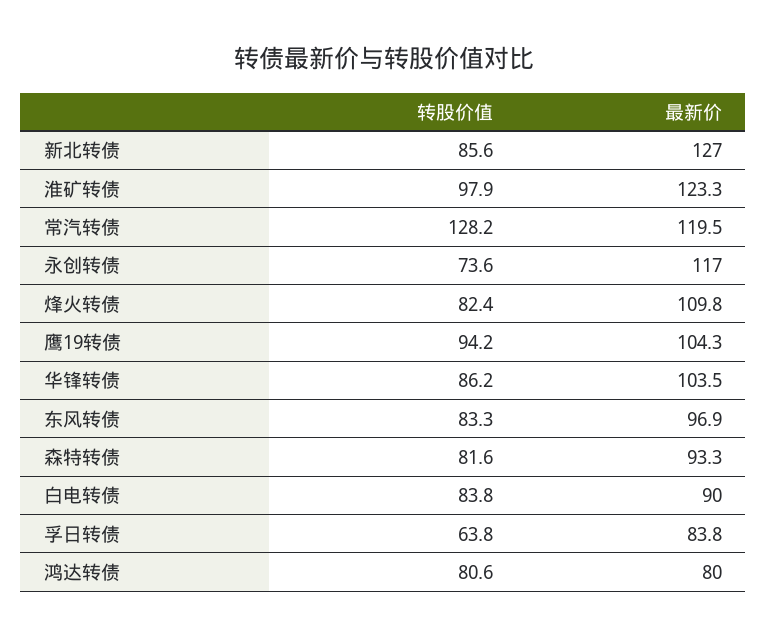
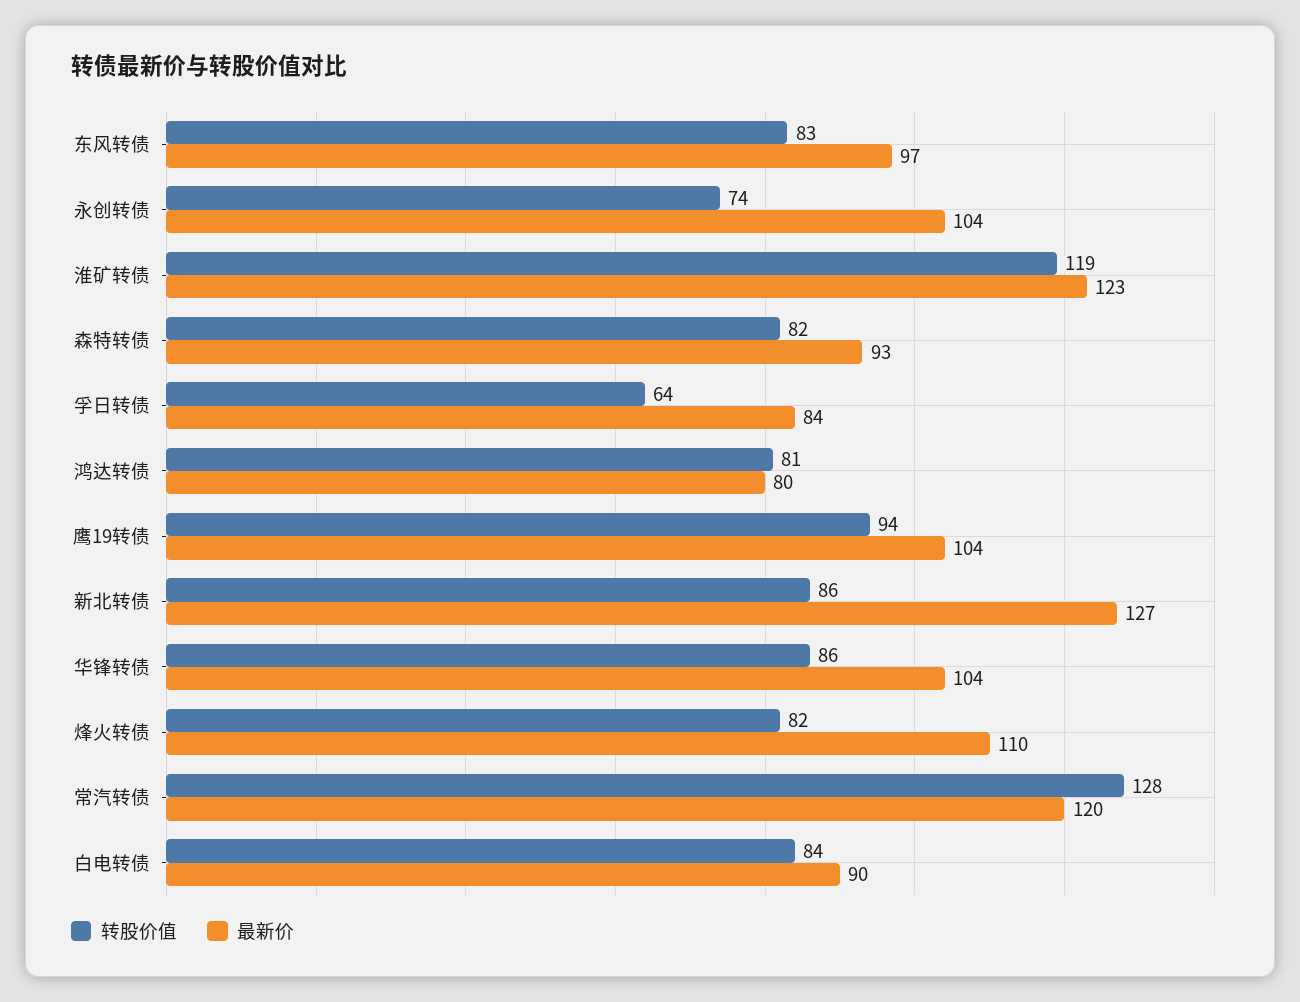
  {
    "转股价值": {
      "新北转债": 85.6,
-     "淮矿转债": 97.9,
+     "淮矿转债": 119,
      "常汽转债": 128.2,
      "永创转债": 73.6,
      "烽火转债": 82.4,
      "鹰19转债": 94.2,
      "华锋转债": 86.2,
      "东风转债": 83.3,
      "森特转债": 81.6,
      "白电转债": 83.8,
      "孚日转债": 63.8,
      "鸿达转债": 80.6
    },
    "最新价": {
      "新北转债": 127,
      "淮矿转债": 123.3,
      "常汽转债": 119.5,
-     "永创转债": 117,
+     "永创转债": 104,
      "烽火转债": 109.8,
      "鹰19转债": 104.3,
      "华锋转债": 103.5,
      "东风转债": 96.9,
      "森特转债": 93.3,
      "白电转债": 90,
      "孚日转债": 83.8,
      "鸿达转债": 80
    }
  }

